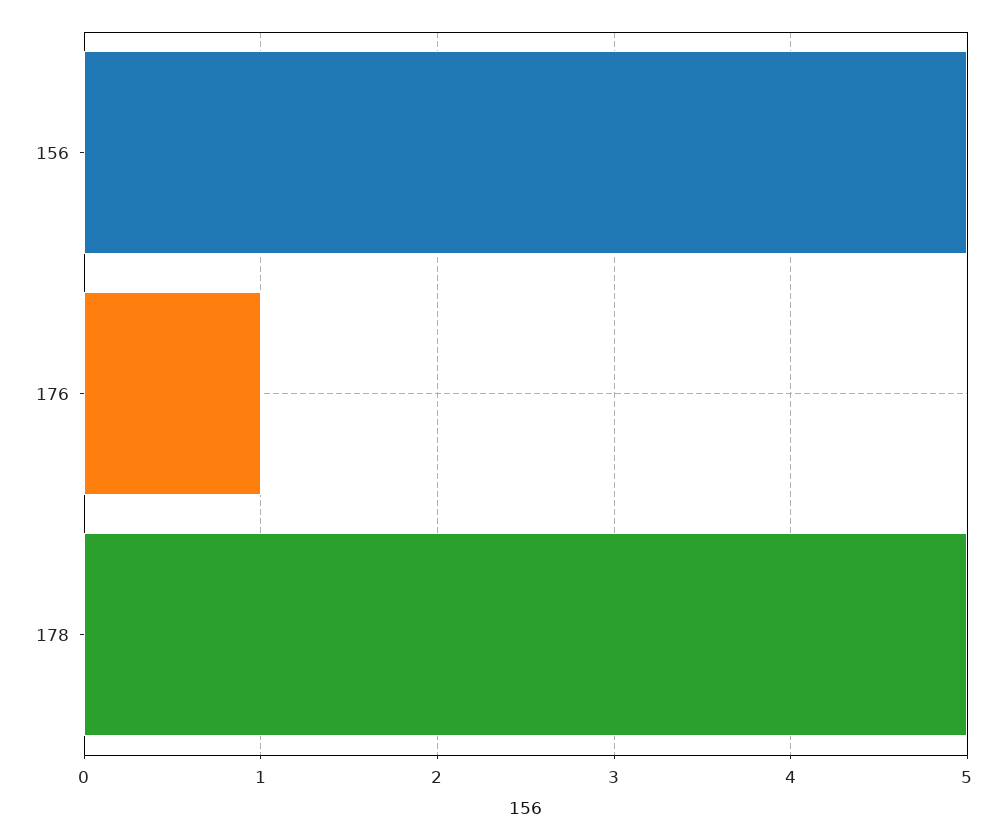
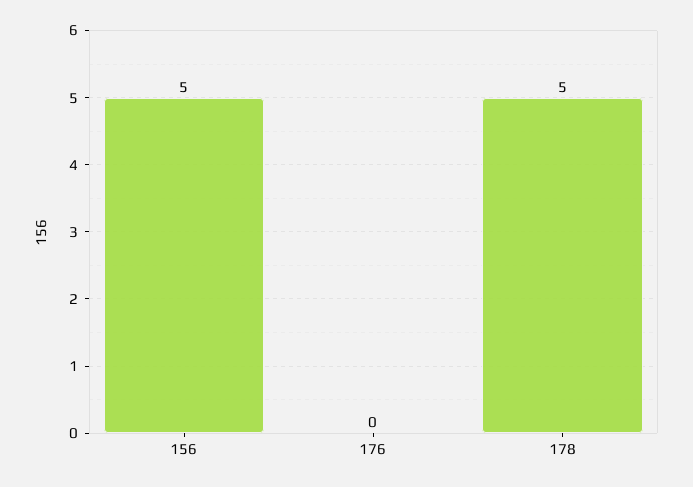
  {
    "156": 5,
-   "176": 1,
+   "176": 0,
    "178": 5
  }

